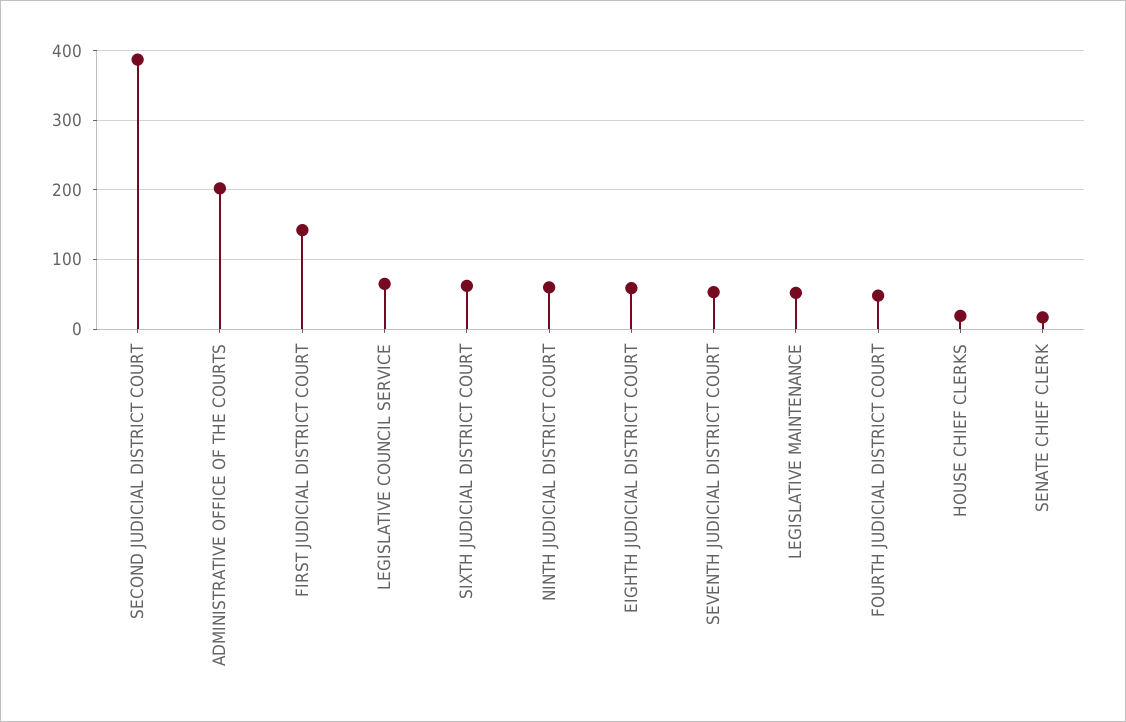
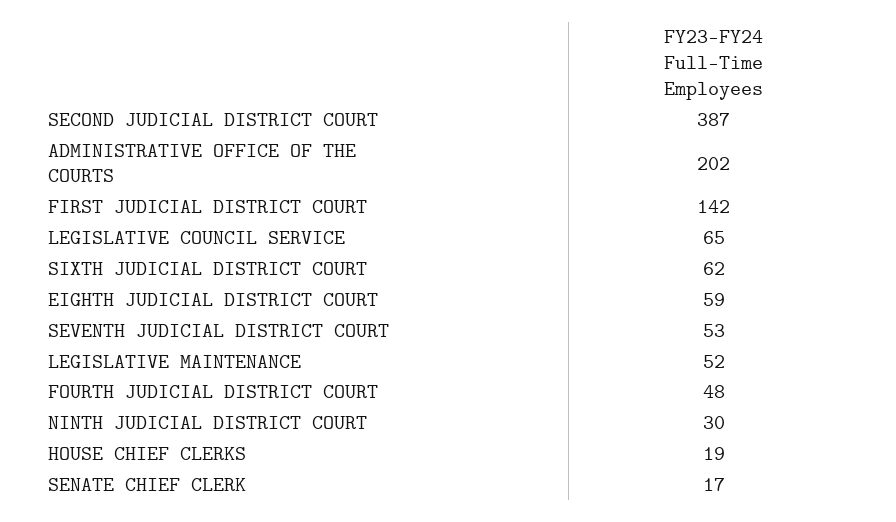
  {
    "SECOND JUDICIAL DISTRICT COURT": 387,
    "ADMINISTRATIVE OFFICE OF THE COURTS": 202,
    "FIRST JUDICIAL DISTRICT COURT": 142,
    "LEGISLATIVE COUNCIL SERVICE": 65,
    "SIXTH JUDICIAL DISTRICT COURT": 62,
-   "NINTH JUDICIAL DISTRICT COURT": 60,
+   "NINTH JUDICIAL DISTRICT COURT": 30,
    "EIGHTH JUDICIAL DISTRICT COURT": 59,
    "SEVENTH JUDICIAL DISTRICT COURT": 53,
    "LEGISLATIVE MAINTENANCE": 52,
    "FOURTH JUDICIAL DISTRICT COURT": 48,
    "HOUSE CHIEF CLERKS": 19,
    "SENATE CHIEF CLERK": 17
  }

